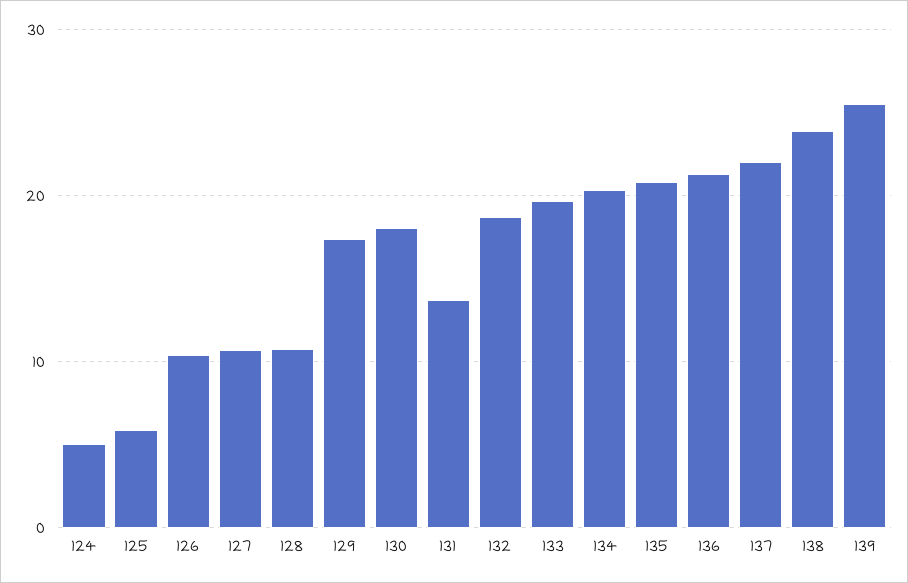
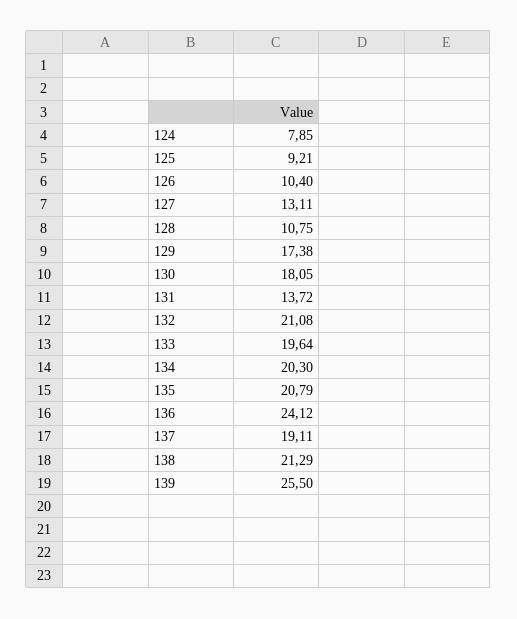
  {
-   "124": 5,
+   "124": 7.85,
-   "125": 6,
+   "125": 9.21,
    "126": 10.4,
-   "127": 11,
+   "127": 13.11,
    "128": 10.75,
    "129": 17.38,
    "130": 18.05,
    "131": 13.72,
-   "132": 19,
+   "132": 21.08,
    "133": 19.64,
    "134": 20.3,
    "135": 20.79,
-   "136": 21,
+   "136": 24.12,
-   "137": 22,
+   "137": 19.11,
-   "138": 24,
+   "138": 21.29,
    "139": 25.5
  }

